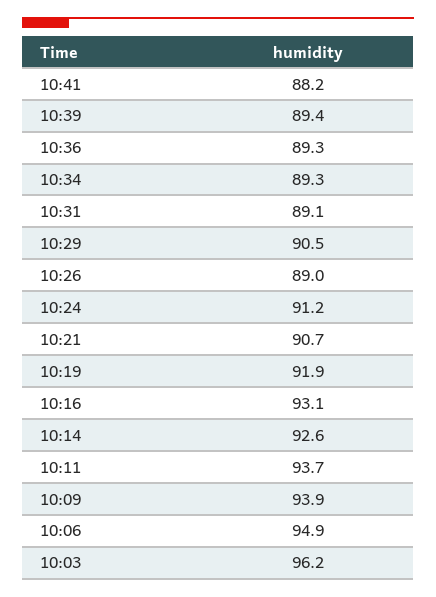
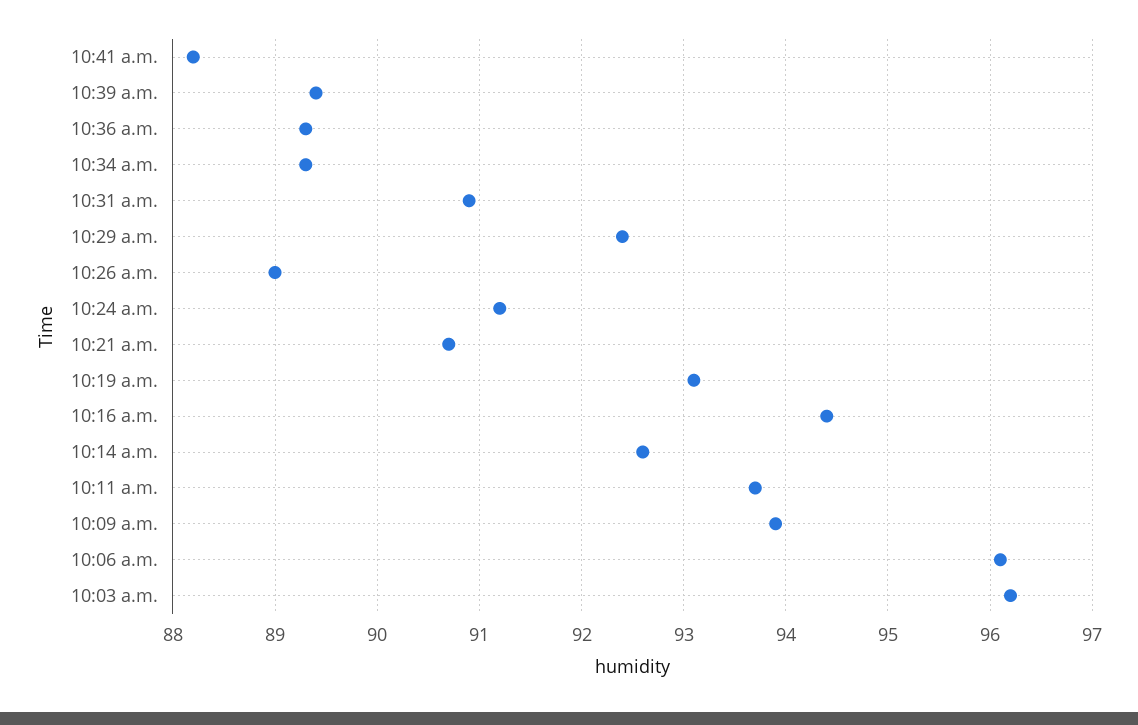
  {
    "10:41": 88.2,
    "10:39": 89.4,
    "10:36": 89.3,
    "10:34": 89.3,
-   "10:31": 89.1,
+   "10:31": 90.9,
-   "10:29": 90.5,
+   "10:29": 92.4,
    "10:26": 89,
    "10:24": 91.2,
    "10:21": 90.7,
-   "10:19": 91.9,
+   "10:19": 93.1,
-   "10:16": 93.1,
+   "10:16": 94.4,
    "10:14": 92.6,
    "10:11": 93.7,
    "10:09": 93.9,
-   "10:06": 94.9,
+   "10:06": 96.1,
    "10:03": 96.2
  }

